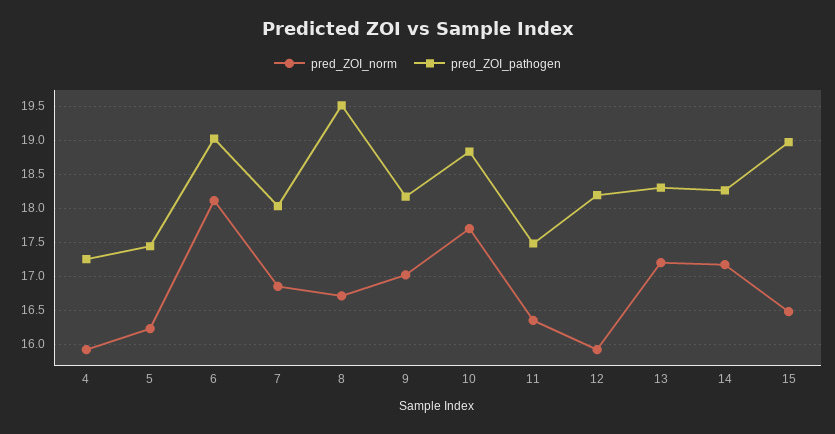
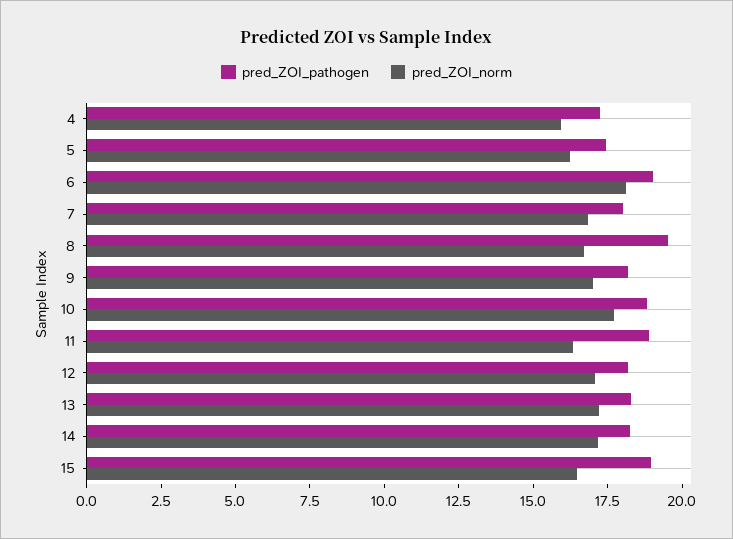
  {
    "pred_ZOI_norm": {
      "4": 15.9,
      "5": 16.2,
      "6": 18.1,
      "7": 16.9,
      "8": 16.7,
      "9": 17,
      "10": 17.7,
      "11": 16.4,
-     "12": 15.9,
+     "12": 17,
      "13": 17.2,
      "14": 17.2,
      "15": 16.5
    },
    "pred_ZOI_pathogen": {
      "4": 17.3,
      "5": 17.4,
      "6": 19,
      "7": 18,
      "8": 19.5,
      "9": 18.2,
      "10": 18.8,
-     "11": 17.5,
+     "11": 19,
      "12": 18.2,
      "13": 18.3,
      "14": 18.3,
      "15": 19
    }
  }

